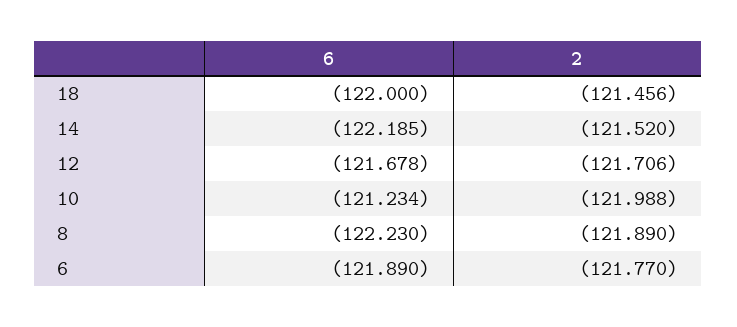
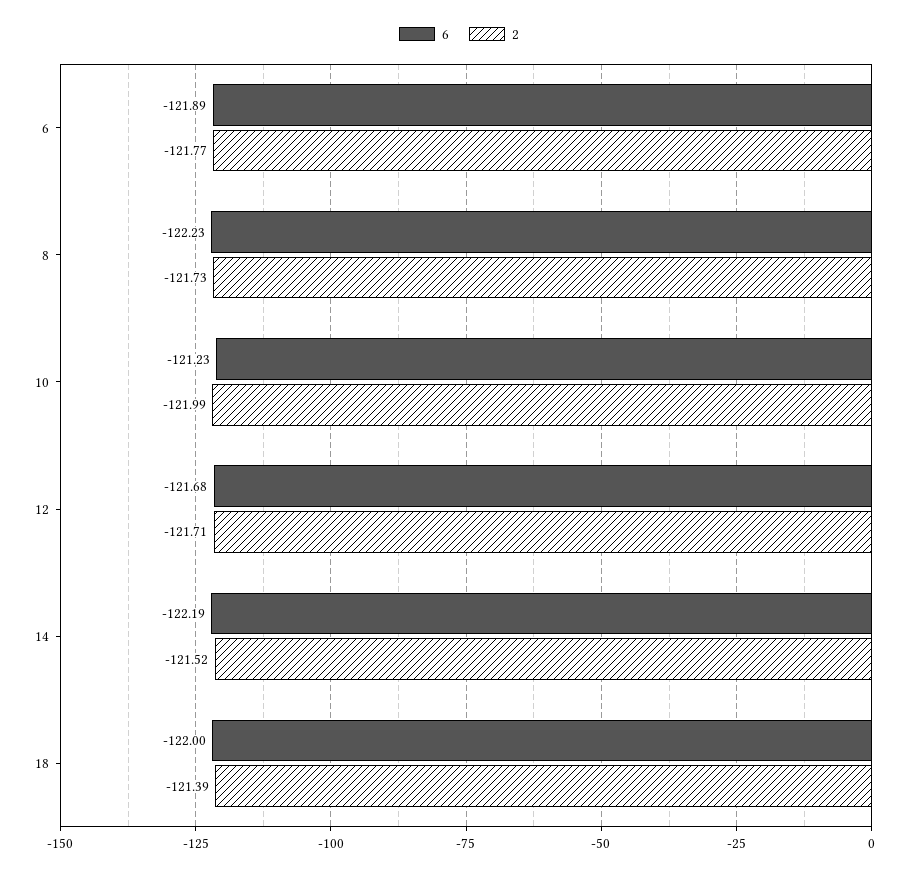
  {
    "6": {
      "18": -122,
      "14": -122.185,
      "12": -121.678,
      "10": -121.234,
      "8": -122.23,
      "6": -121.89
    },
    "2": {
-     "18": -121.456,
+     "18": -121.39,
      "14": -121.52,
      "12": -121.706,
      "10": -121.988,
-     "8": -121.89,
+     "8": -121.73,
      "6": -121.77
    }
  }

